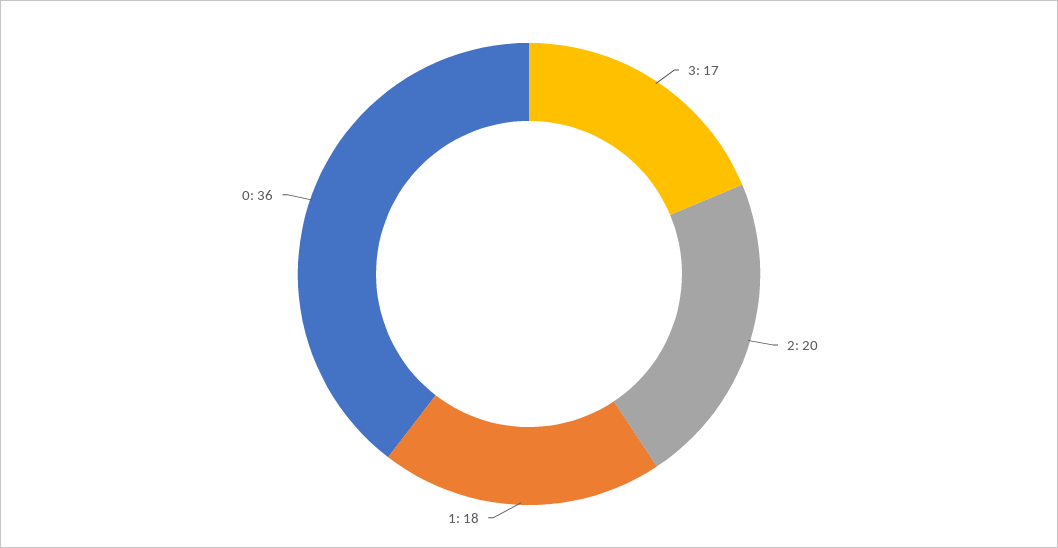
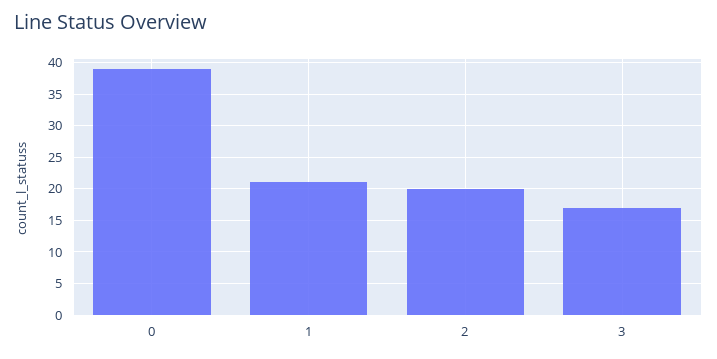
  {
    "3": 17,
    "2": 20,
-   "1": 18,
+   "1": 21,
-   "0": 36
+   "0": 39
  }

